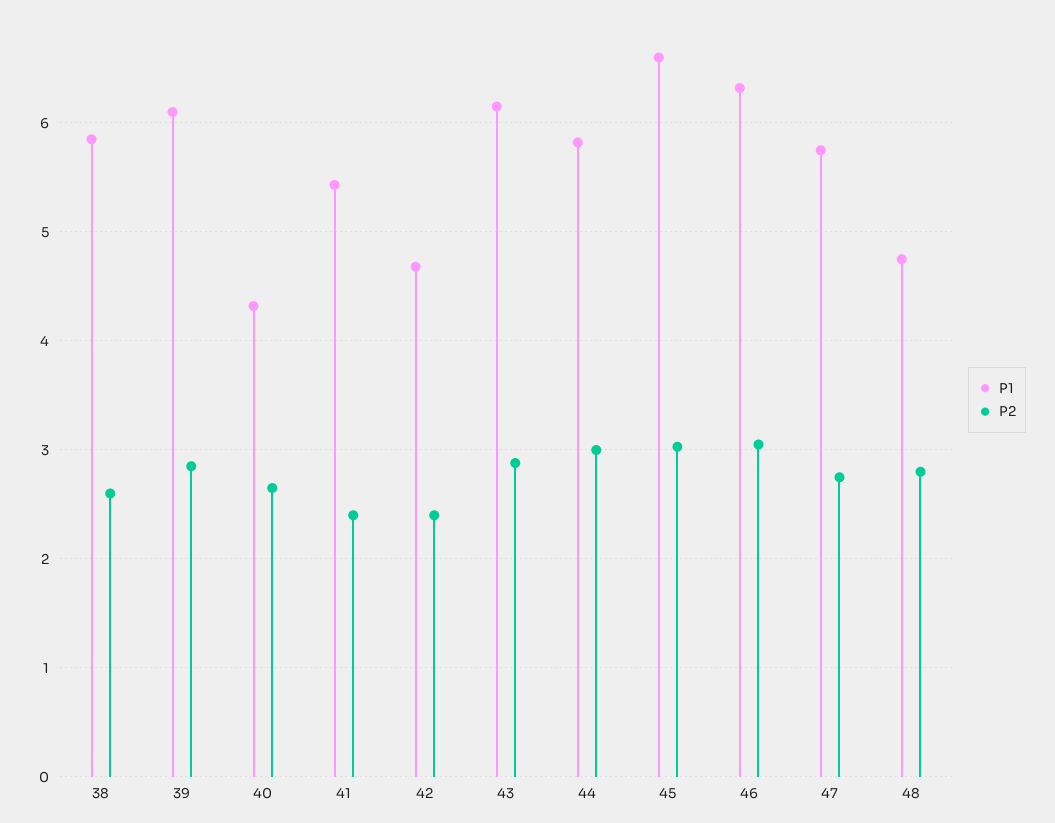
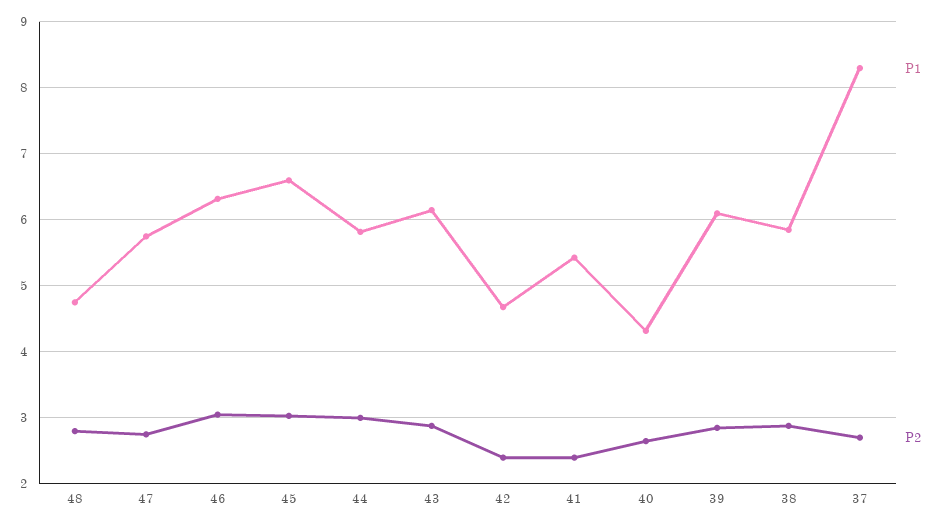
  {
    "P1": {
      "38": 5.9,
      "39": 6.1,
      "40": 4.3,
      "41": 5.4,
      "42": 4.7,
      "43": 6.2,
      "44": 5.8,
      "45": 6.6,
      "46": 6.3,
      "47": 5.8,
-     "48": 4.8
+     "48": 4.8,
+     "37": 8.3
    },
    "P2": {
-     "38": 2.6,
+     "38": 2.9,
      "39": 2.9,
      "40": 2.7,
      "41": 2.4,
      "42": 2.4,
      "43": 2.9,
      "44": 3,
      "45": 3,
      "46": 3.1,
      "47": 2.8,
-     "48": 2.8
+     "48": 2.8,
+     "37": 2.7
    }
  }

